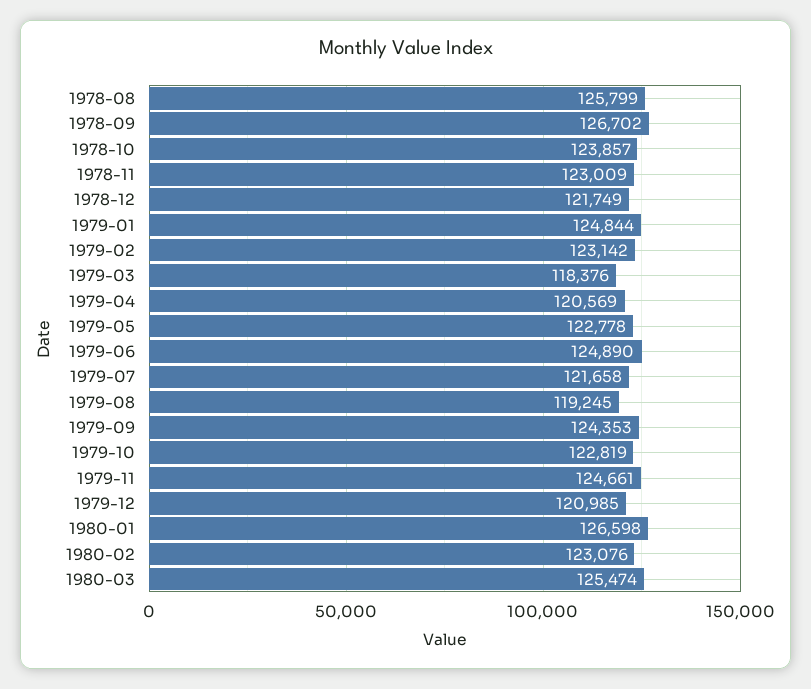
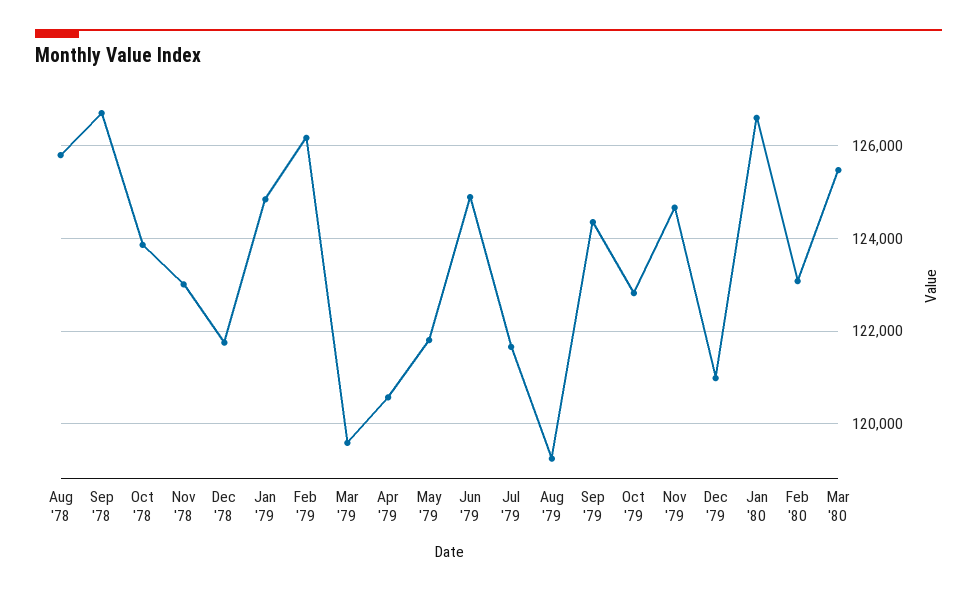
  {
    "1978-08": 125799,
    "1978-09": 126702,
    "1978-10": 123857,
    "1978-11": 123009,
    "1978-12": 121749,
    "1979-01": 124844,
-   "1979-02": 123142,
+   "1979-02": 126200,
-   "1979-03": 118376,
+   "1979-03": 119600,
    "1979-04": 120569,
-   "1979-05": 122778,
+   "1979-05": 121800,
    "1979-06": 124890,
    "1979-07": 121658,
    "1979-08": 119245,
    "1979-09": 124353,
    "1979-10": 122819,
    "1979-11": 124661,
    "1979-12": 120985,
    "1980-01": 126598,
    "1980-02": 123076,
    "1980-03": 125474
  }

